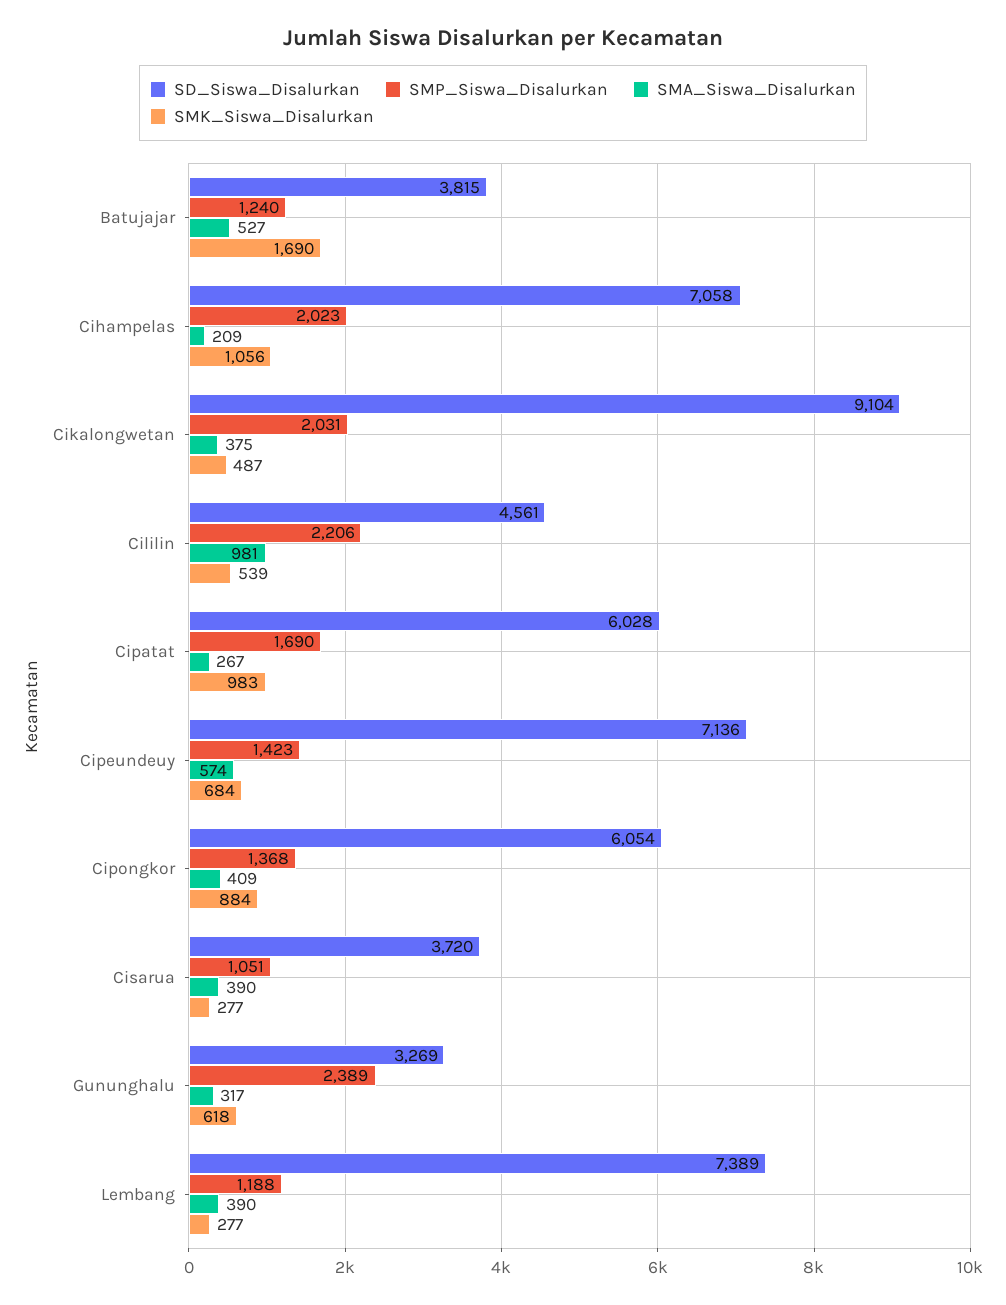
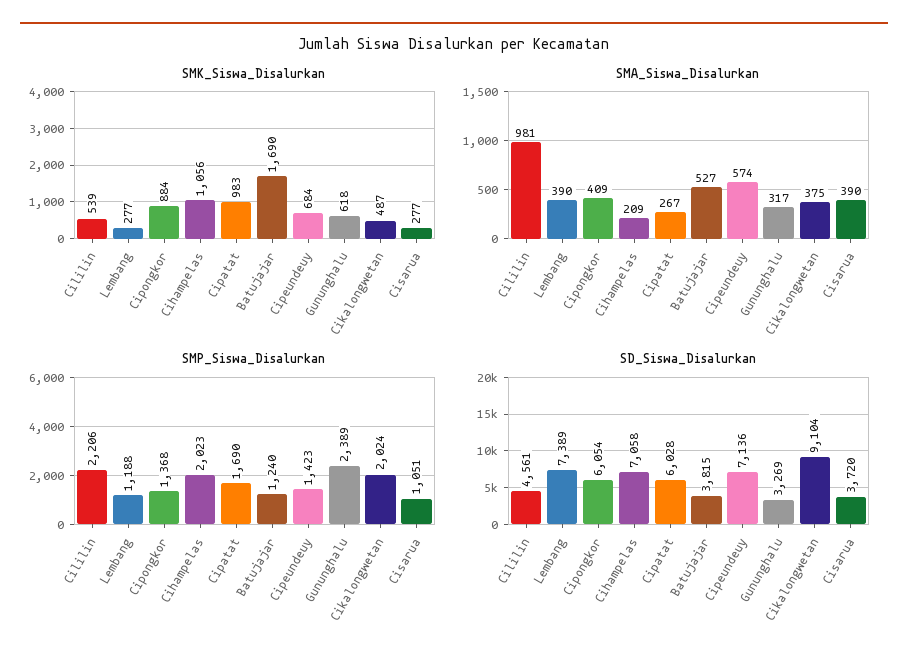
  {
    "SD_Siswa_Disalurkan": {
      "Batujajar": 3815,
      "Cihampelas": 7058,
      "Cikalongwetan": 9104,
      "Cililin": 4561,
      "Cipatat": 6028,
      "Cipeundeuy": 7136,
      "Cipongkor": 6054,
      "Cisarua": 3720,
      "Gununghalu": 3269,
      "Lembang": 7389
    },
    "SMP_Siswa_Disalurkan": {
      "Batujajar": 1240,
      "Cihampelas": 2023,
-     "Cikalongwetan": 2031,
+     "Cikalongwetan": 2024,
      "Cililin": 2206,
      "Cipatat": 1690,
      "Cipeundeuy": 1423,
      "Cipongkor": 1368,
      "Cisarua": 1051,
      "Gununghalu": 2389,
      "Lembang": 1188
    },
    "SMA_Siswa_Disalurkan": {
      "Batujajar": 527,
      "Cihampelas": 209,
      "Cikalongwetan": 375,
      "Cililin": 981,
      "Cipatat": 267,
      "Cipeundeuy": 574,
      "Cipongkor": 409,
      "Cisarua": 390,
      "Gununghalu": 317,
      "Lembang": 390
    },
    "SMK_Siswa_Disalurkan": {
      "Batujajar": 1690,
      "Cihampelas": 1056,
      "Cikalongwetan": 487,
      "Cililin": 539,
      "Cipatat": 983,
      "Cipeundeuy": 684,
      "Cipongkor": 884,
      "Cisarua": 277,
      "Gununghalu": 618,
      "Lembang": 277
    }
  }

